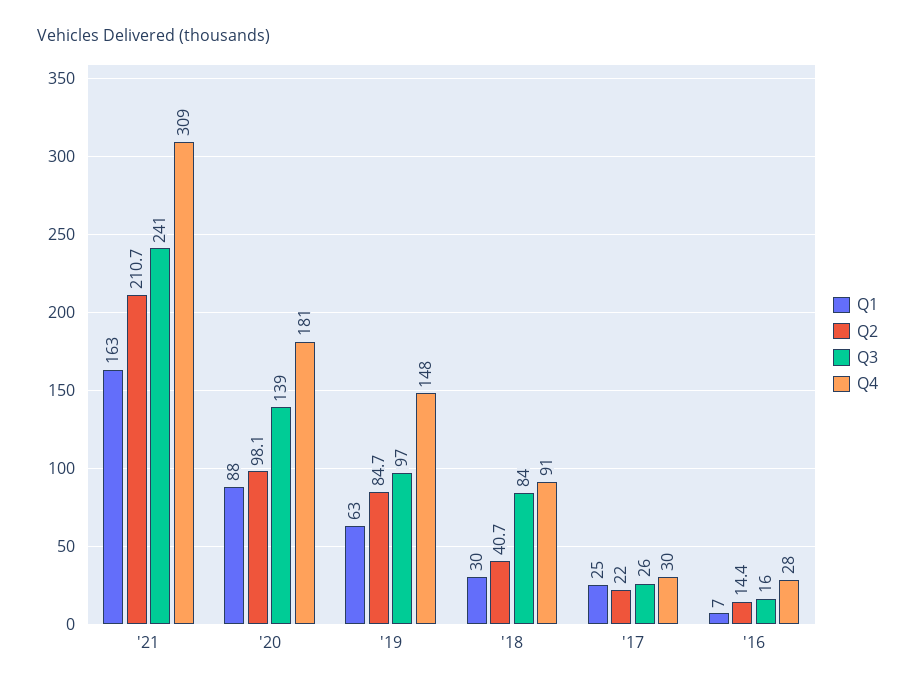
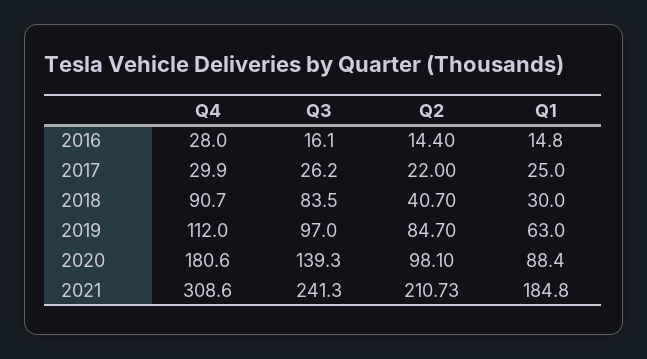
  {
    "Q1": {
-     "'21": 163,
+     "'21": 184.8,
      "'20": 88.4,
      "'19": 63,
      "'18": 30,
      "'17": 25,
-     "'16": 7
+     "'16": 14.8
    },
    "Q2": {
      "'21": 210.73,
      "'20": 98.1,
      "'19": 84.7,
      "'18": 40.7,
      "'17": 22,
      "'16": 14.4
    },
    "Q3": {
      "'21": 241.3,
      "'20": 139.3,
      "'19": 97,
      "'18": 83.5,
      "'17": 26.2,
      "'16": 16.1
    },
    "Q4": {
      "'21": 308.6,
      "'20": 180.6,
-     "'19": 148,
+     "'19": 112,
      "'18": 90.7,
      "'17": 29.9,
      "'16": 28
    }
  }

